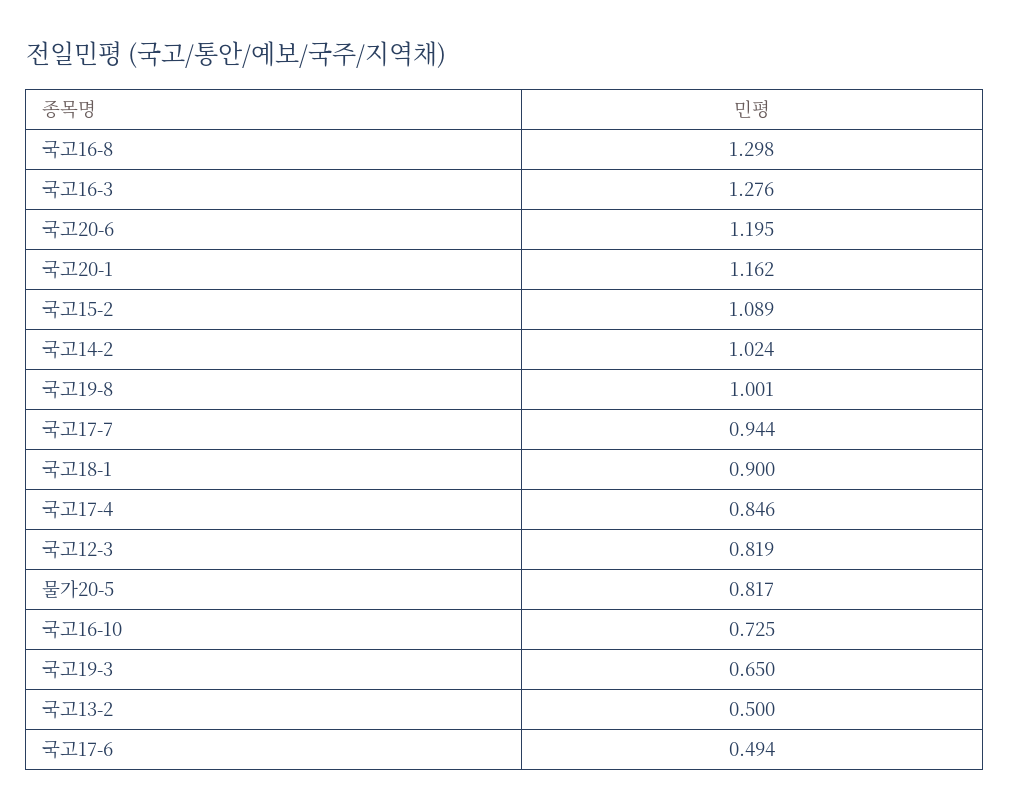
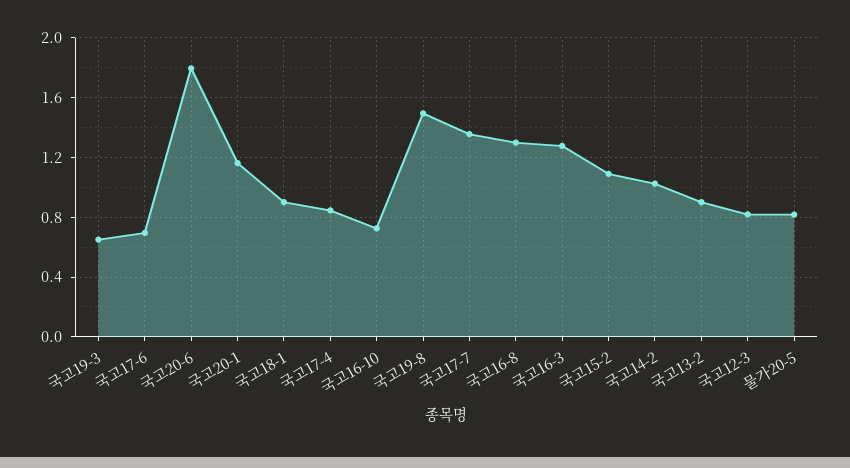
  {
    "국고16-8": 1.298,
    "국고16-3": 1.276,
-   "국고20-6": 1.195,
+   "국고20-6": 1.8,
    "국고20-1": 1.162,
    "국고15-2": 1.089,
    "국고14-2": 1.024,
-   "국고19-8": 1.001,
+   "국고19-8": 1.5,
-   "국고17-7": 0.944,
+   "국고17-7": 1.35,
    "국고18-1": 0.9,
    "국고17-4": 0.846,
    "국고12-3": 0.819,
    "물가20-5": 0.817,
    "국고16-10": 0.725,
    "국고19-3": 0.65,
-   "국고13-2": 0.5,
+   "국고13-2": 0.9,
-   "국고17-6": 0.494
+   "국고17-6": 0.7
  }

